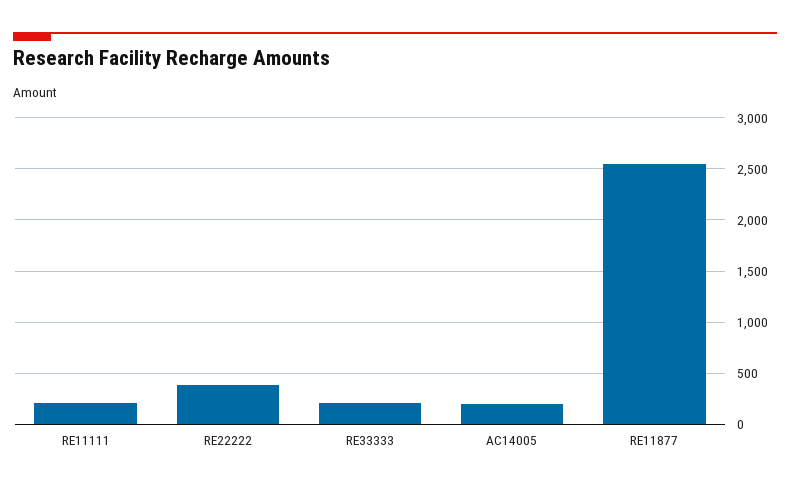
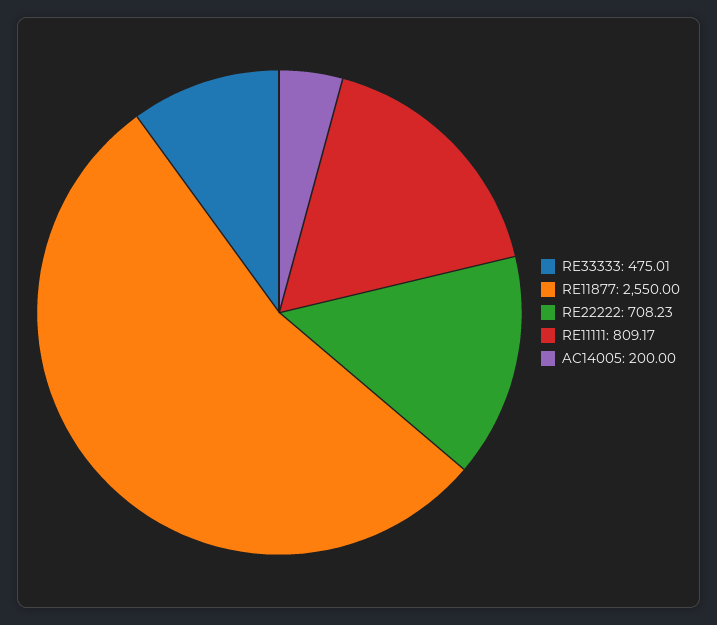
  {
-   "RE11111": 200,
+   "RE11111": 809.17,
-   "RE22222": 400,
+   "RE22222": 708.23,
-   "RE33333": 200,
+   "RE33333": 475.01,
    "AC14005": 200,
    "RE11877": 2550
  }

